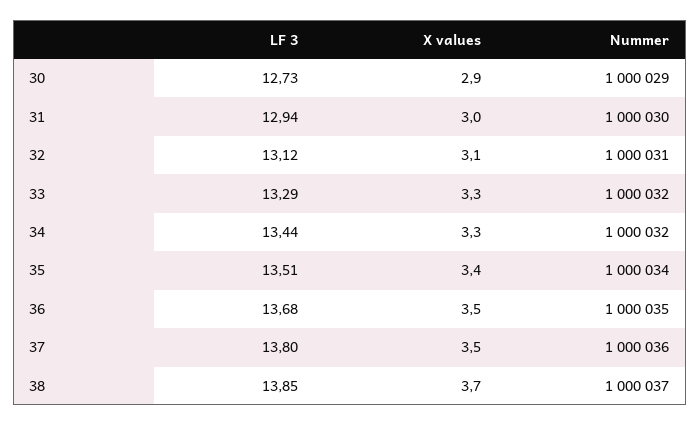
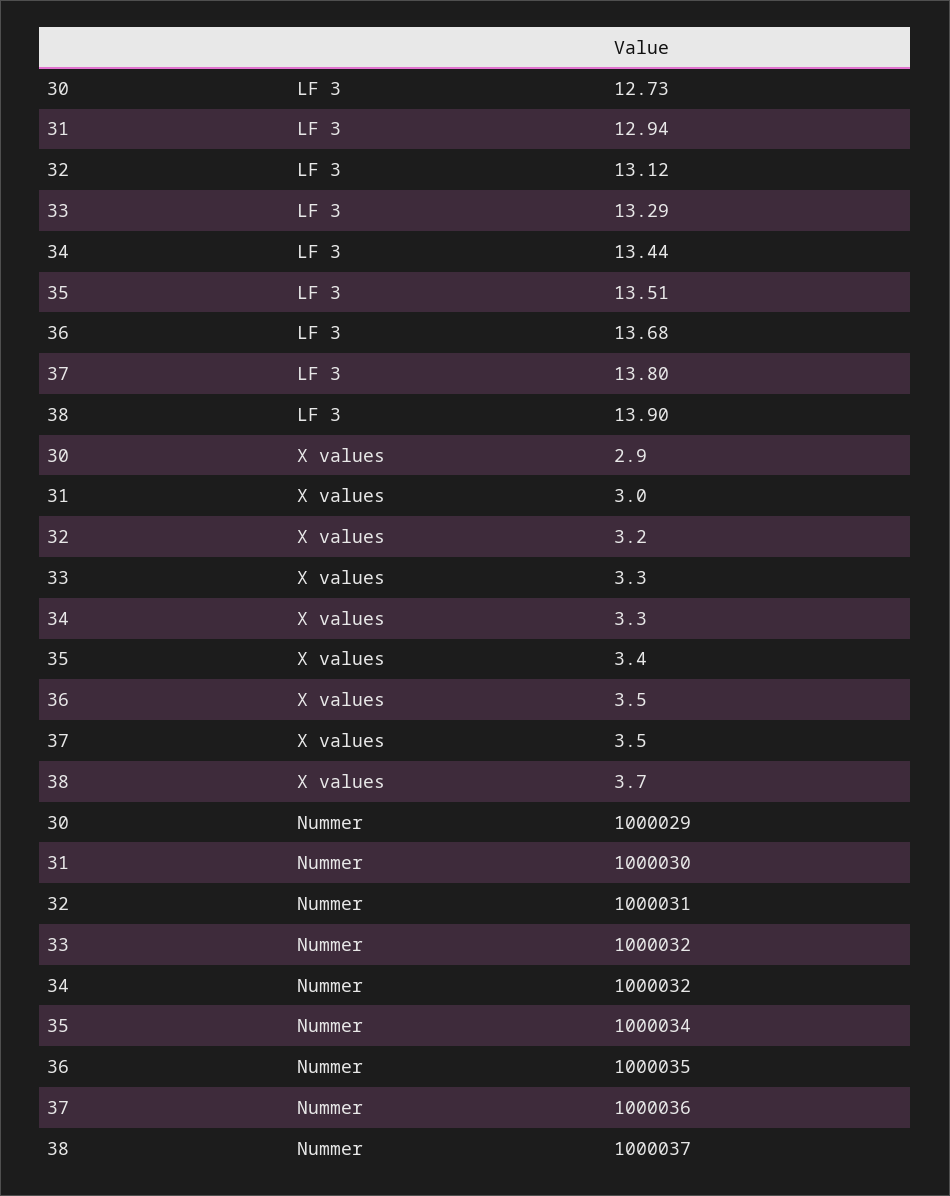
  {
    "LF 3": {
      "30": 12.73,
      "31": 12.94,
      "32": 13.12,
      "33": 13.29,
      "34": 13.44,
      "35": 13.51,
      "36": 13.68,
      "37": 13.8,
-     "38": 13.85
+     "38": 13.9
    },
    "X values": {
      "30": 2.9,
      "31": 3,
-     "32": 3.1,
+     "32": 3.2,
      "33": 3.3,
      "34": 3.3,
      "35": 3.4,
      "36": 3.5,
      "37": 3.5,
      "38": 3.7
    },
    "Nummer": {
      "30": 1000029,
      "31": 1000030,
      "32": 1000031,
      "33": 1000032,
      "34": 1000032,
      "35": 1000034,
      "36": 1000035,
      "37": 1000036,
      "38": 1000037
    }
  }

